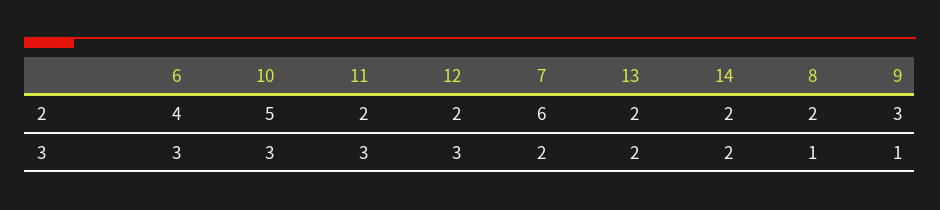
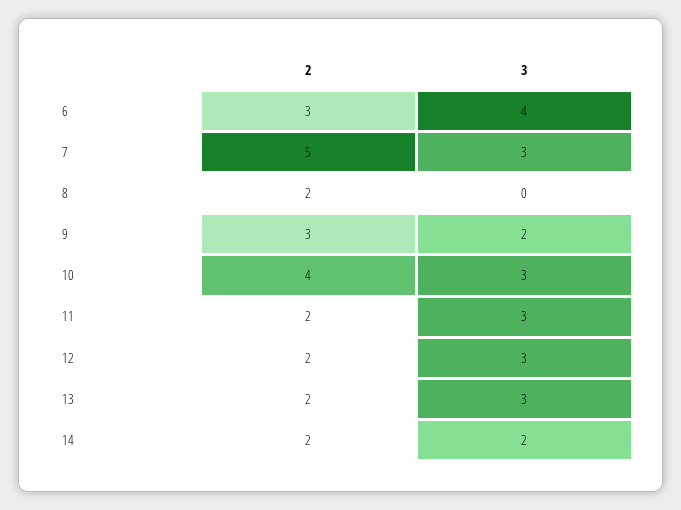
  {
    "6": {
-     "2": 4,
+     "2": 3,
-     "3": 3
+     "3": 4
    },
    "10": {
-     "2": 5,
+     "2": 4,
      "3": 3
    },
    "11": {
      "2": 2,
      "3": 3
    },
    "12": {
      "2": 2,
      "3": 3
    },
    "7": {
-     "2": 6,
+     "2": 5,
-     "3": 2
+     "3": 3
    },
    "13": {
      "2": 2,
-     "3": 2
+     "3": 3
    },
    "14": {
      "2": 2,
      "3": 2
    },
    "8": {
      "2": 2,
-     "3": 1
+     "3": 0
    },
    "9": {
      "2": 3,
-     "3": 1
+     "3": 2
    }
  }

